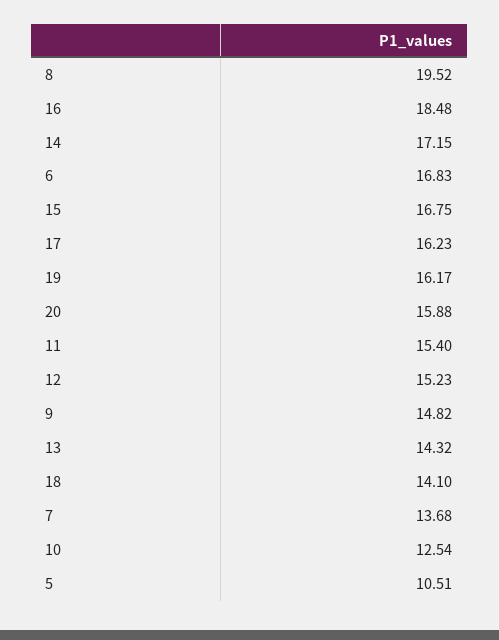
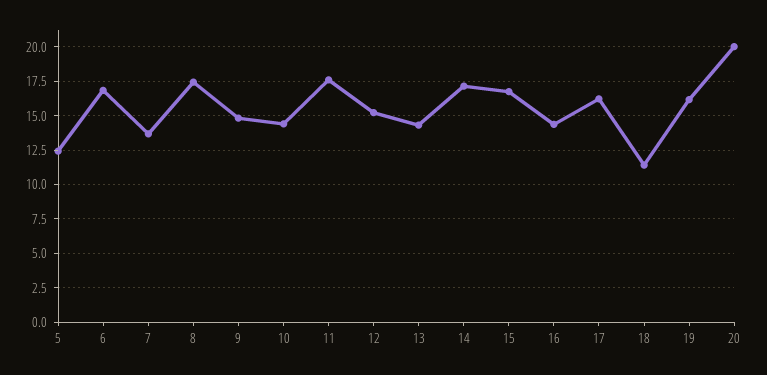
  {
-   "8": 19.52,
+   "8": 17.5,
-   "16": 18.48,
+   "16": 14.5,
    "14": 17.15,
    "6": 16.83,
    "15": 16.75,
    "17": 16.23,
    "19": 16.17,
-   "20": 15.88,
+   "20": 20,
-   "11": 15.4,
+   "11": 17.5,
    "12": 15.23,
    "9": 14.82,
    "13": 14.32,
-   "18": 14.1,
+   "18": 11.5,
    "7": 13.68,
-   "10": 12.54,
+   "10": 14.5,
-   "5": 10.51
+   "5": 12.5
  }

